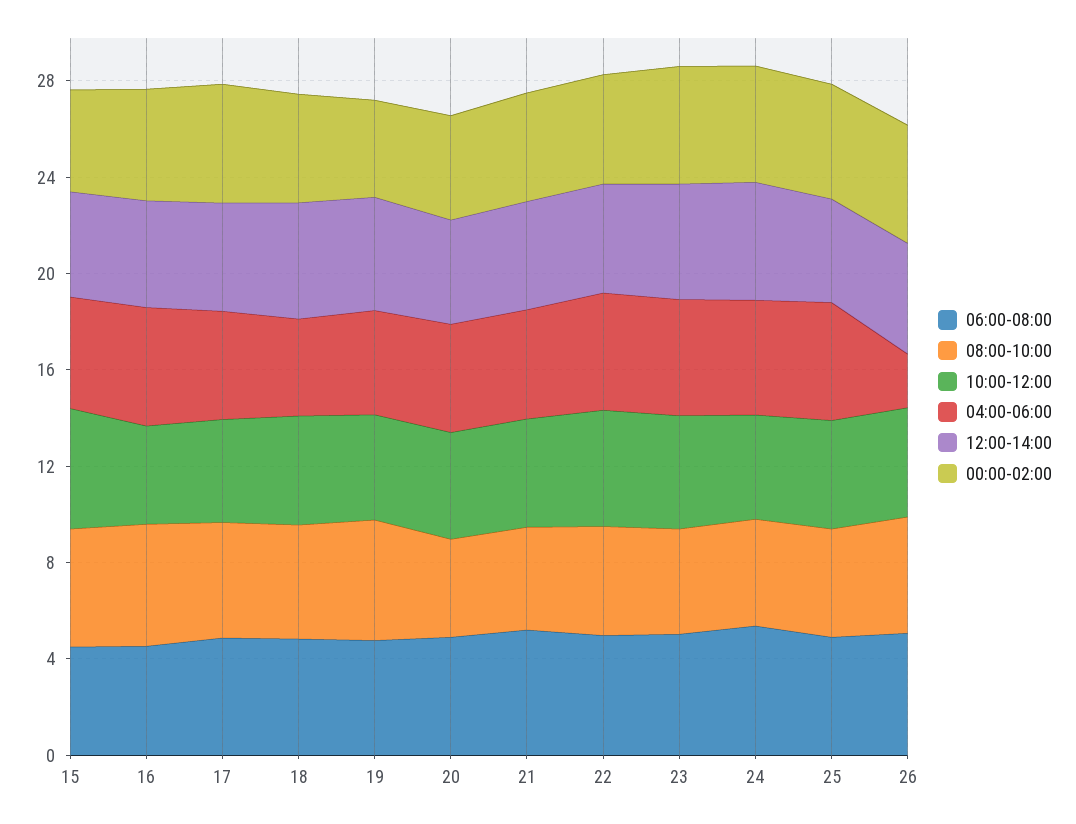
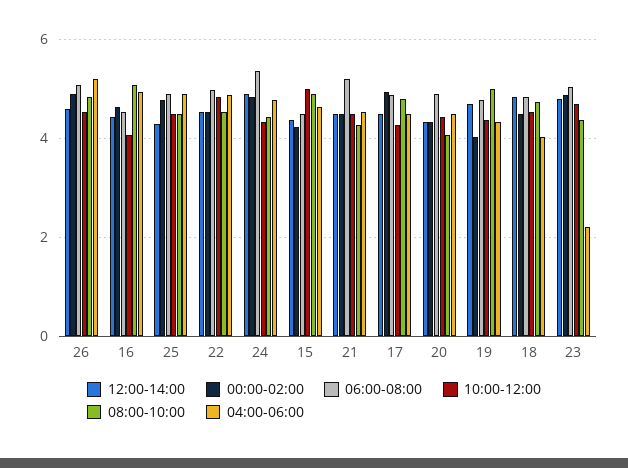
  {
    "06:00-08:00": {
      "15": 4.6,
      "16": 4.6,
      "17": 4.8,
      "18": 4.8,
      "19": 4.8,
      "20": 5,
      "21": 5.2,
      "22": 5,
      "23": 5,
      "24": 5.4,
      "25": 5,
      "26": 5
    },
    "08:00-10:00": {
      "15": 5,
      "16": 5,
      "17": 4.8,
      "18": 4.8,
      "19": 5,
      "20": 4,
      "21": 4.2,
      "22": 4.6,
      "23": 4.4,
      "24": 4.4,
      "25": 4.6,
      "26": 4.8
    },
    "10:00-12:00": {
      "15": 5,
      "16": 4,
      "17": 4.2,
      "18": 4.6,
      "19": 4.4,
      "20": 4.4,
      "21": 4.6,
      "22": 4.8,
      "23": 4.8,
      "24": 4.4,
      "25": 4.6,
      "26": 4.6
    },
    "04:00-06:00": {
      "15": 4.6,
      "16": 5,
      "17": 4.6,
      "18": 4,
      "19": 4.4,
      "20": 4.6,
      "21": 4.6,
      "22": 4.8,
-     "23": 5,
+     "23": 2.2,
      "24": 4.8,
      "25": 5,
-     "26": 2
+     "26": 5.2
    },
    "12:00-14:00": {
      "15": 4.4,
      "16": 4.4,
      "17": 4.6,
      "18": 4.8,
      "19": 4.8,
      "20": 4.4,
      "21": 4.6,
      "22": 4.6,
      "23": 4.8,
      "24": 5,
      "25": 4.4,
      "26": 4.6
    },
    "00:00-02:00": {
      "15": 4.2,
      "16": 4.6,
      "17": 5,
      "18": 4.6,
      "19": 4,
      "20": 4.4,
      "21": 4.6,
      "22": 4.6,
      "23": 4.8,
      "24": 4.8,
      "25": 4.8,
      "26": 5
    }
  }

